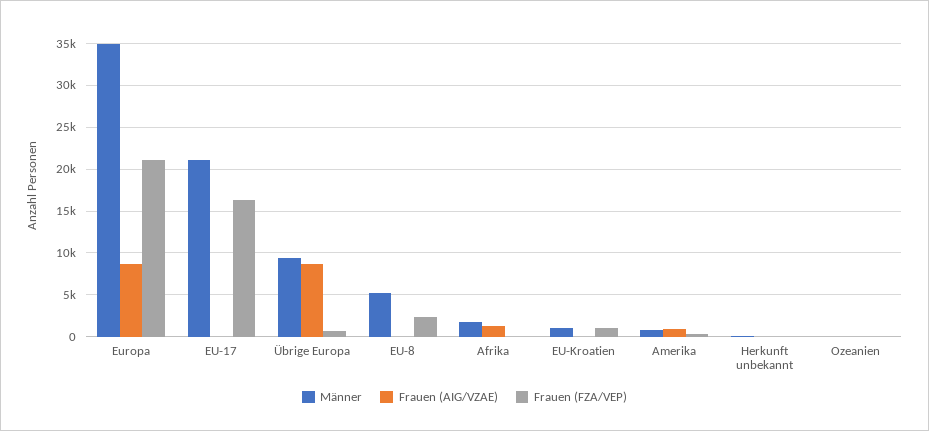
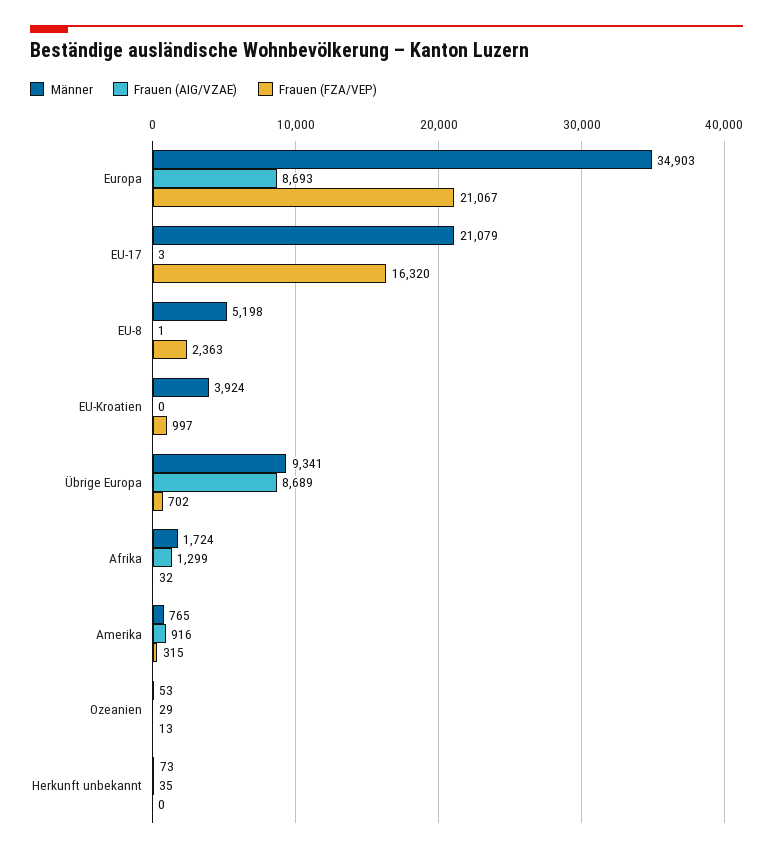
  {
    "Männer": {
      "Europa": 34903,
      "EU-17": 21079,
      "Übrige Europa": 9341,
      "EU-8": 5198,
      "Afrika": 1724,
-     "EU-Kroatien": 1000,
+     "EU-Kroatien": 3924,
      "Amerika": 765,
      "Herkunft unbekannt": 73,
      "Ozeanien": 53
    },
    "Frauen (AIG/VZAE)": {
      "Europa": 8693,
      "EU-17": 3,
      "Übrige Europa": 8689,
      "EU-8": 1,
      "Afrika": 1299,
      "EU-Kroatien": 0,
      "Amerika": 916,
      "Herkunft unbekannt": 35,
      "Ozeanien": 29
    },
    "Frauen (FZA/VEP)": {
      "Europa": 21067,
      "EU-17": 16320,
      "Übrige Europa": 702,
      "EU-8": 2363,
      "Afrika": 32,
      "EU-Kroatien": 997,
      "Amerika": 315,
      "Herkunft unbekannt": 0,
      "Ozeanien": 13
    }
  }

